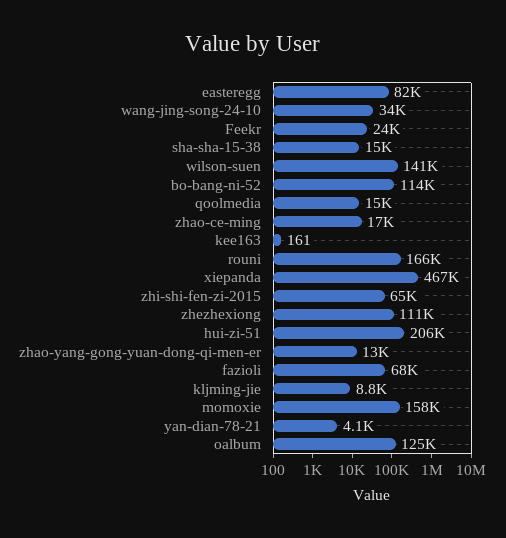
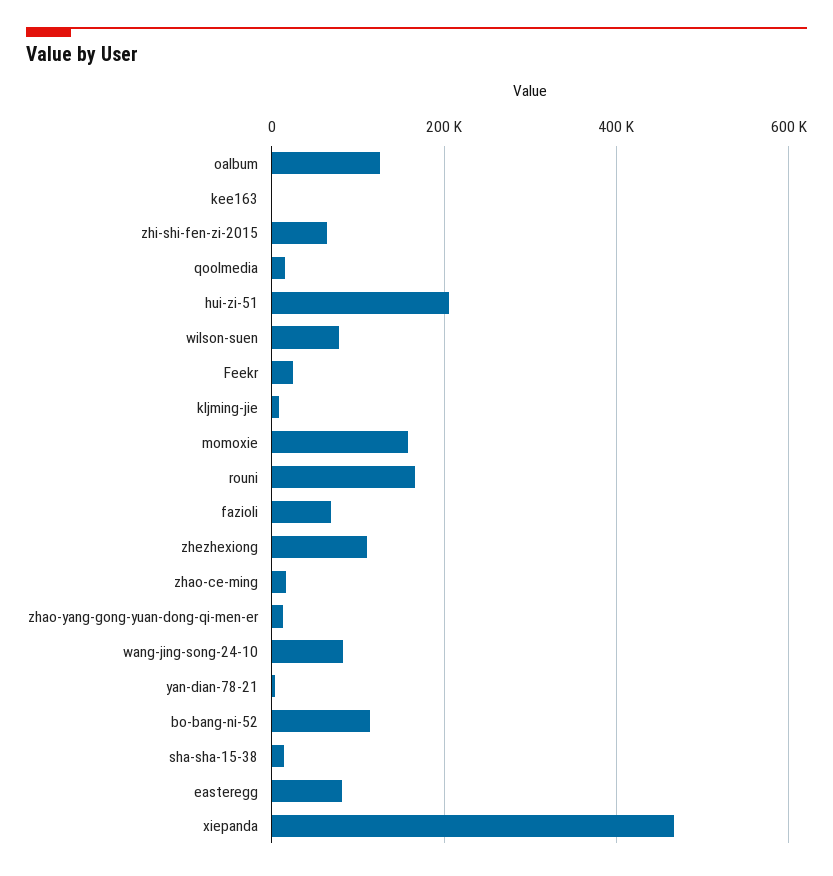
  {
    "easteregg": 82000,
-   "wang-jing-song-24-10": 34000,
+   "wang-jing-song-24-10": 80000,
    "Feekr": 24000,
    "sha-sha-15-38": 15000,
-   "wilson-suen": 141000,
+   "wilson-suen": 80000,
    "bo-bang-ni-52": 114000,
    "qoolmedia": 15000,
    "zhao-ce-ming": 17000,
    "kee163": 161,
    "rouni": 166000,
    "xiepanda": 467000,
    "zhi-shi-fen-zi-2015": 65000,
    "zhezhexiong": 111000,
    "hui-zi-51": 206000,
    "zhao-yang-gong-yuan-dong-qi-men-er": 13000,
    "fazioli": 68000,
    "kljming-jie": 8800,
    "momoxie": 158000,
    "yan-dian-78-21": 4100,
    "oalbum": 125000
  }

